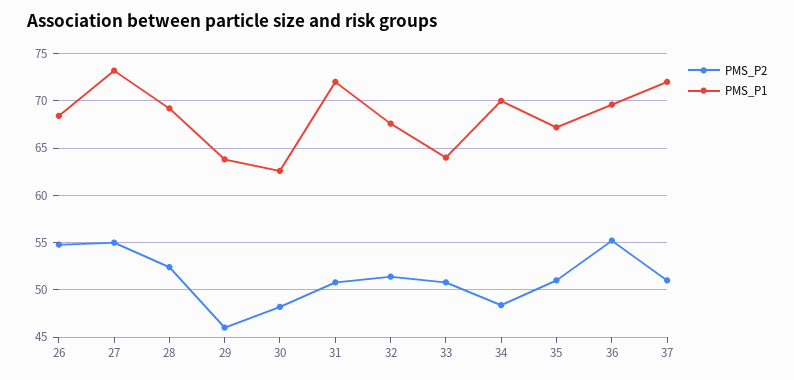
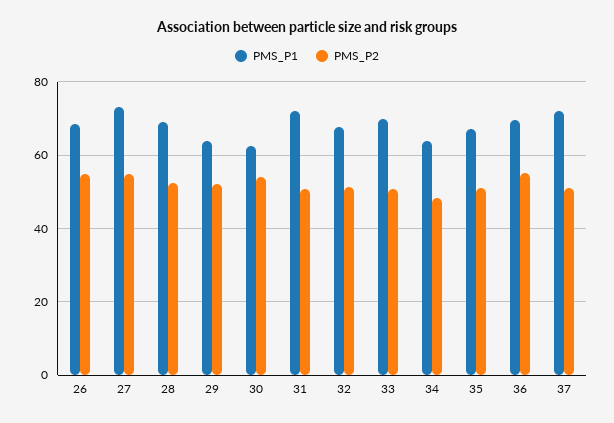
  {
    "PMS_P2": {
      "26": 55,
      "27": 55,
      "28": 52,
-     "29": 46,
+     "29": 52,
-     "30": 48,
+     "30": 54,
      "31": 51,
      "32": 51,
      "33": 51,
      "34": 48,
      "35": 51,
      "36": 55,
      "37": 51
    },
    "PMS_P1": {
      "26": 68,
      "27": 73,
      "28": 69,
      "29": 64,
      "30": 63,
      "31": 72,
      "32": 68,
-     "33": 64,
+     "33": 70,
-     "34": 70,
+     "34": 64,
      "35": 67,
      "36": 70,
      "37": 72
    }
  }

